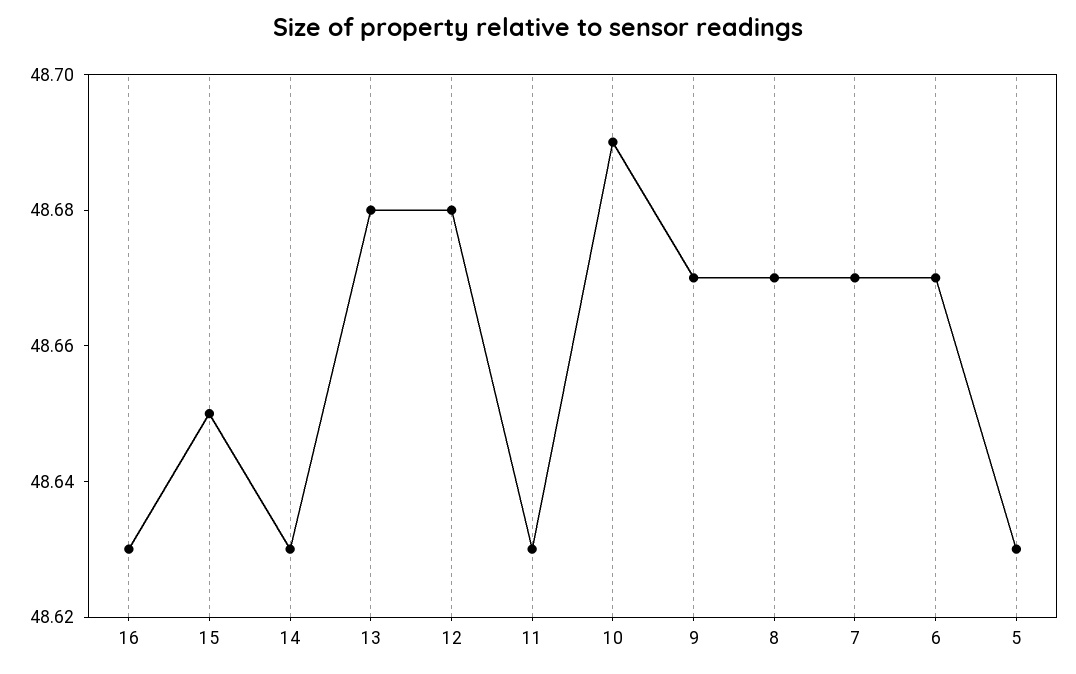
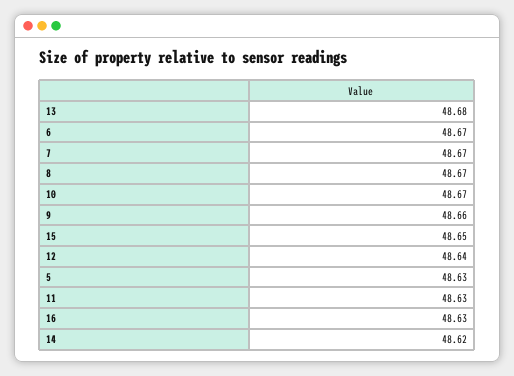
  {
    "16": 48.63,
    "15": 48.65,
-   "14": 48.63,
+   "14": 48.62,
    "13": 48.68,
-   "12": 48.68,
+   "12": 48.64,
    "11": 48.63,
-   "10": 48.69,
+   "10": 48.67,
-   "9": 48.67,
+   "9": 48.66,
    "8": 48.67,
    "7": 48.67,
    "6": 48.67,
    "5": 48.63
  }

